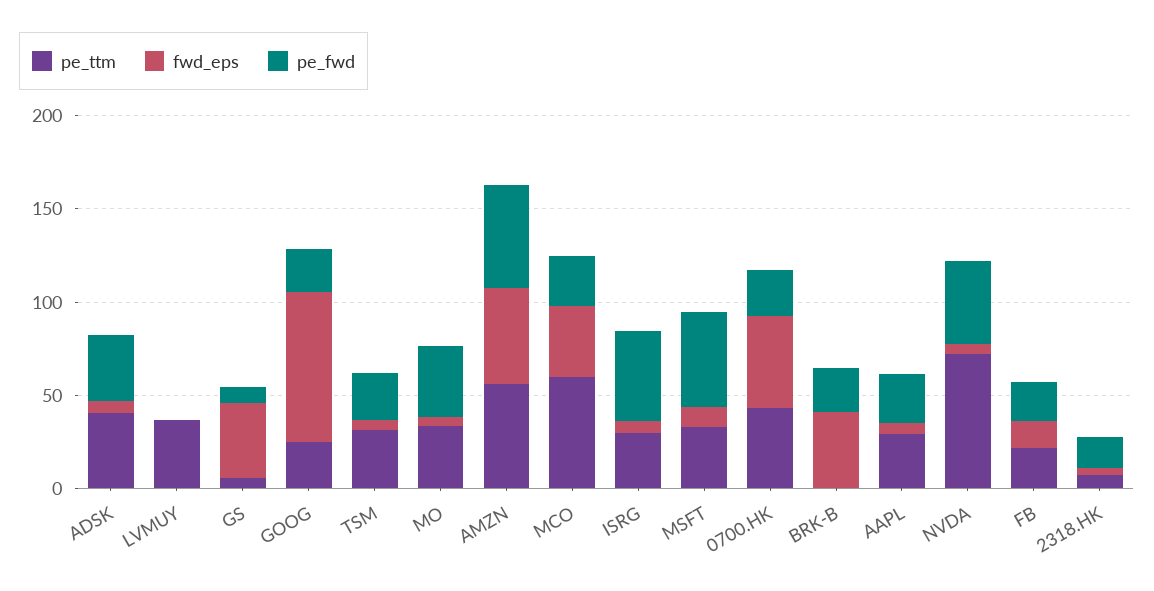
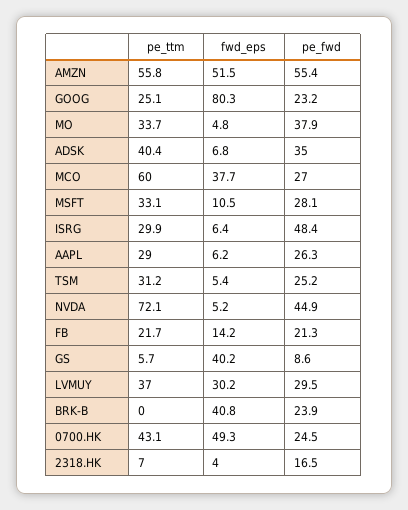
  {
    "pe_ttm": {
      "ADSK": 40.4,
      "LVMUY": 37,
      "GS": 5.7,
      "GOOG": 25.1,
      "TSM": 31.2,
      "MO": 33.7,
      "AMZN": 55.8,
      "MCO": 60,
      "ISRG": 29.9,
      "MSFT": 33.1,
      "0700.HK": 43.1,
      "BRK-B": 0,
      "AAPL": 29,
      "NVDA": 72.1,
      "FB": 21.7,
      "2318.HK": 7
    },
    "fwd_eps": {
      "ADSK": 6.8,
-     "LVMUY": 0,
+     "LVMUY": 30.2,
      "GS": 40.2,
      "GOOG": 80.3,
      "TSM": 5.4,
      "MO": 4.8,
      "AMZN": 51.5,
      "MCO": 37.7,
      "ISRG": 6.4,
      "MSFT": 10.5,
      "0700.HK": 49.3,
      "BRK-B": 40.8,
      "AAPL": 6.2,
      "NVDA": 5.2,
      "FB": 14.2,
      "2318.HK": 4
    },
    "pe_fwd": {
      "ADSK": 35,
-     "LVMUY": 0,
+     "LVMUY": 29.5,
      "GS": 8.6,
      "GOOG": 23.2,
      "TSM": 25.2,
      "MO": 37.9,
      "AMZN": 55.4,
      "MCO": 27,
      "ISRG": 48.4,
-     "MSFT": 50,
+     "MSFT": 28.1,
      "0700.HK": 24.5,
      "BRK-B": 23.9,
      "AAPL": 26.3,
      "NVDA": 44.9,
      "FB": 21.3,
      "2318.HK": 16.5
    }
  }

